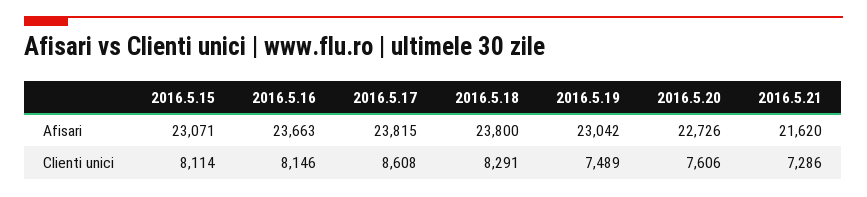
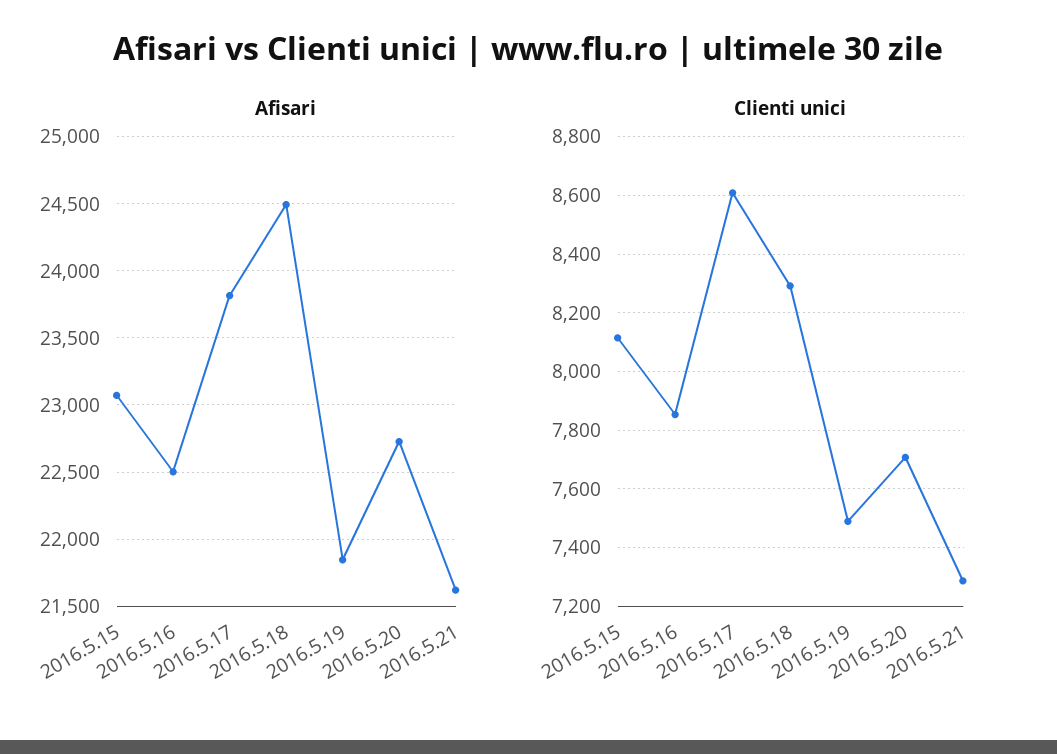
  {
    "Afisari": {
      "2016.5.15": 23071,
-     "2016.5.16": 23663,
+     "2016.5.16": 22500,
      "2016.5.17": 23815,
-     "2016.5.18": 23800,
+     "2016.5.18": 24500,
-     "2016.5.19": 23042,
+     "2016.5.19": 21850,
      "2016.5.20": 22726,
      "2016.5.21": 21620
    },
    "Clienti unici": {
      "2016.5.15": 8114,
-     "2016.5.16": 8146,
+     "2016.5.16": 7850,
      "2016.5.17": 8608,
      "2016.5.18": 8291,
      "2016.5.19": 7489,
-     "2016.5.20": 7606,
+     "2016.5.20": 7700,
      "2016.5.21": 7286
    }
  }

